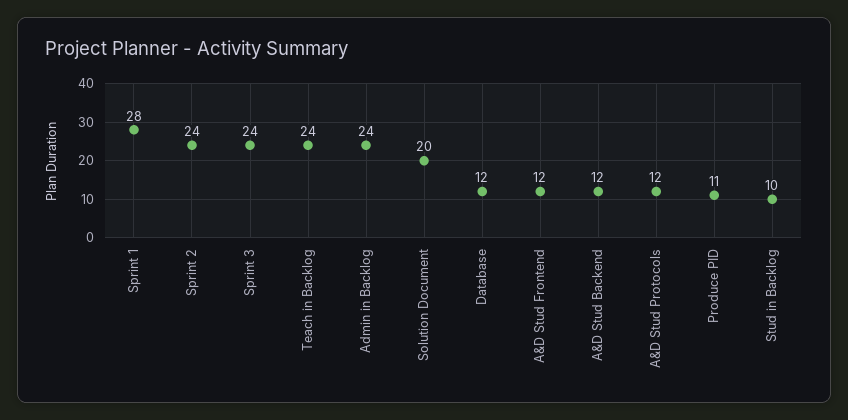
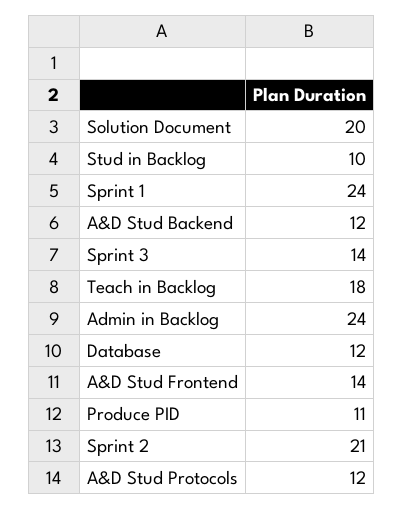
  {
-   "Sprint 1": 28,
+   "Sprint 1": 24,
-   "Sprint 2": 24,
+   "Sprint 2": 21,
-   "Sprint 3": 24,
+   "Sprint 3": 14,
-   "Teach in Backlog": 24,
+   "Teach in Backlog": 18,
    "Admin in Backlog": 24,
    "Solution Document": 20,
    "Database": 12,
-   "A&D Stud Frontend": 12,
+   "A&D Stud Frontend": 14,
    "A&D Stud Backend": 12,
    "A&D Stud Protocols": 12,
    "Produce PID": 11,
    "Stud in Backlog": 10
  }

